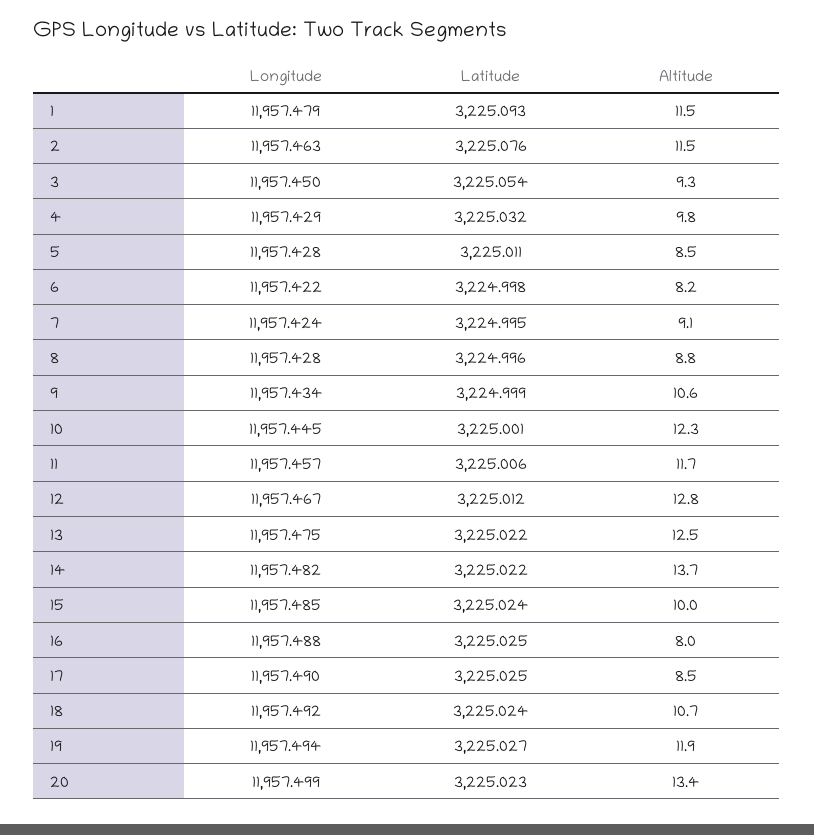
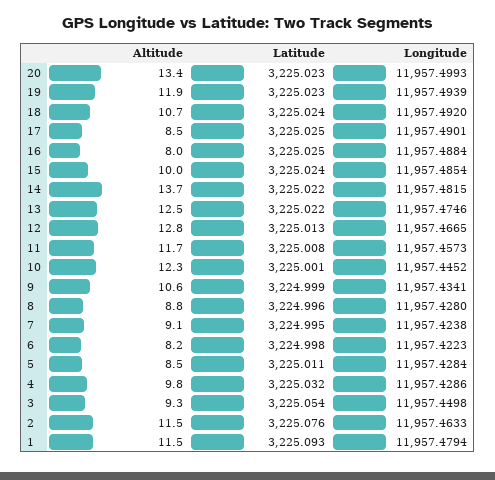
  {
    "Longitude": {
      "1": 11957.4794,
      "2": 11957.4633,
      "3": 11957.4498,
      "4": 11957.4286,
      "5": 11957.4284,
      "6": 11957.4223,
      "7": 11957.4238,
      "8": 11957.428,
      "9": 11957.4341,
      "10": 11957.4452,
      "11": 11957.4573,
      "12": 11957.4665,
      "13": 11957.4746,
      "14": 11957.4815,
      "15": 11957.4854,
      "16": 11957.4884,
      "17": 11957.4901,
      "18": 11957.492,
      "19": 11957.4939,
      "20": 11957.4993
    },
    "Latitude": {
      "1": 3225.093,
      "2": 3225.076,
      "3": 3225.054,
      "4": 3225.032,
      "5": 3225.011,
      "6": 3224.998,
      "7": 3224.995,
      "8": 3224.996,
      "9": 3224.999,
      "10": 3225.001,
-     "11": 3225.006,
+     "11": 3225.008,
-     "12": 3225.012,
+     "12": 3225.013,
      "13": 3225.022,
      "14": 3225.022,
      "15": 3225.024,
      "16": 3225.025,
      "17": 3225.025,
      "18": 3225.024,
-     "19": 3225.027,
+     "19": 3225.023,
      "20": 3225.023
    },
    "Altitude": {
      "1": 11.5,
      "2": 11.5,
      "3": 9.3,
      "4": 9.8,
      "5": 8.5,
      "6": 8.2,
      "7": 9.1,
      "8": 8.8,
      "9": 10.6,
      "10": 12.3,
      "11": 11.7,
      "12": 12.8,
      "13": 12.5,
      "14": 13.7,
      "15": 10,
      "16": 8,
      "17": 8.5,
      "18": 10.7,
      "19": 11.9,
      "20": 13.4
    }
  }

